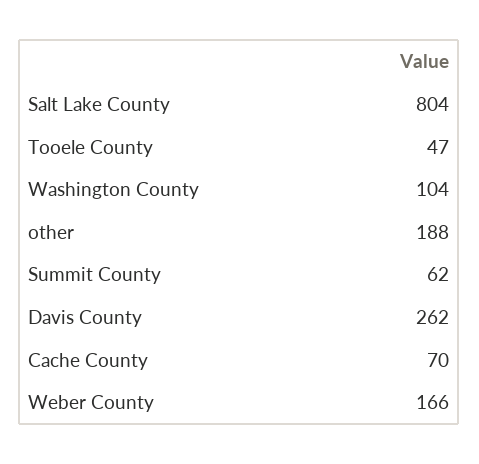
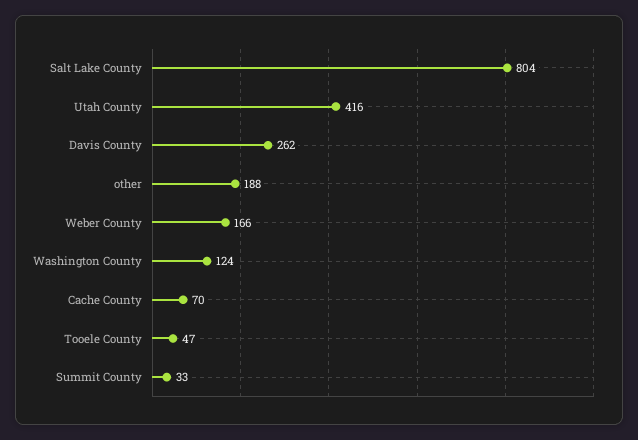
  {
    "Salt Lake County": 804,
    "Tooele County": 47,
-   "Washington County": 104,
+   "Washington County": 124,
    "other": 188,
-   "Summit County": 62,
+   "Summit County": 33,
    "Davis County": 262,
    "Cache County": 70,
-   "Weber County": 166
+   "Weber County": 166,
+   "Utah County": 416
  }

